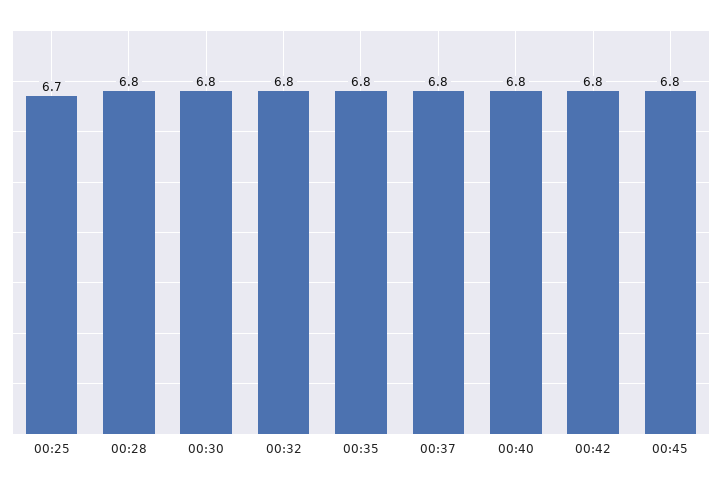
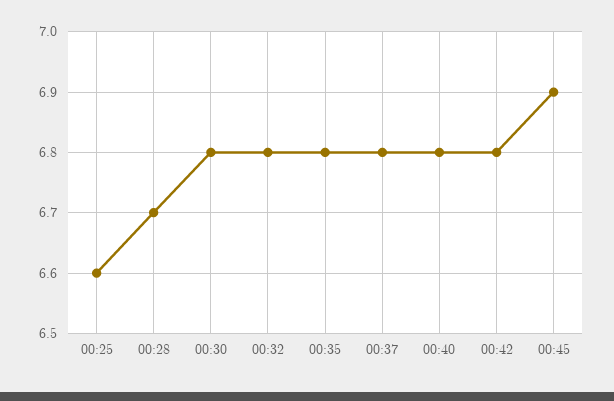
  {
-   "00:25": 6.7,
+   "00:25": 6.6,
-   "00:28": 6.8,
+   "00:28": 6.7,
    "00:30": 6.8,
    "00:32": 6.8,
    "00:35": 6.8,
    "00:37": 6.8,
    "00:40": 6.8,
    "00:42": 6.8,
-   "00:45": 6.8
+   "00:45": 6.9
  }

